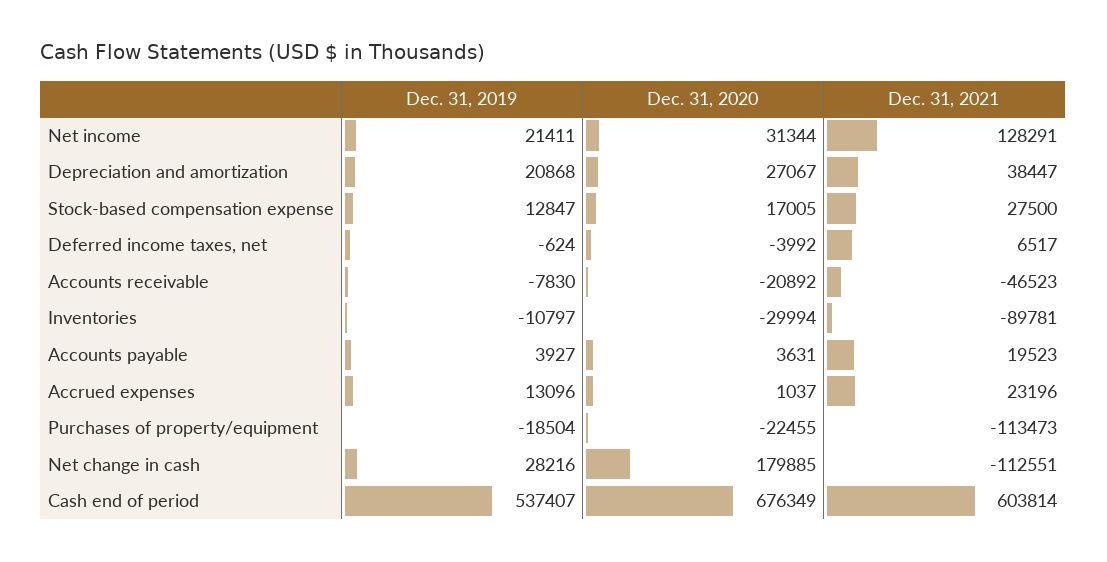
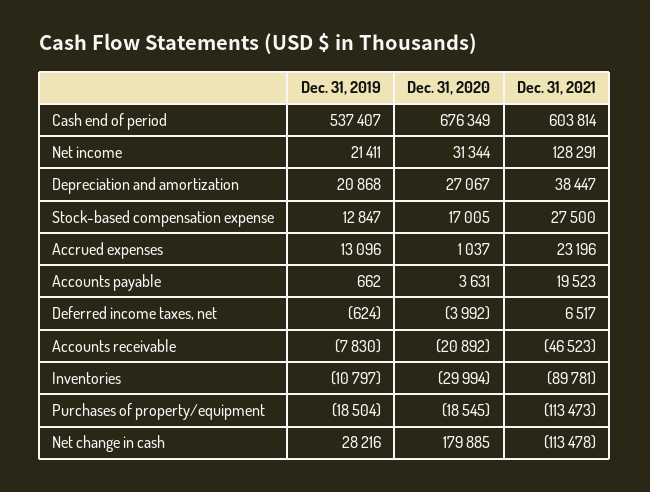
  {
    "Dec. 31, 2019": {
      "Net income": 21411,
      "Depreciation and amortization": 20868,
      "Stock-based compensation expense": 12847,
      "Deferred income taxes, net": -624,
      "Accounts receivable": -7830,
      "Inventories": -10797,
-     "Accounts payable": 3927,
+     "Accounts payable": 662,
      "Accrued expenses": 13096,
      "Purchases of property/equipment": -18504,
      "Net change in cash": 28216,
      "Cash end of period": 537407
    },
    "Dec. 31, 2020": {
      "Net income": 31344,
      "Depreciation and amortization": 27067,
      "Stock-based compensation expense": 17005,
      "Deferred income taxes, net": -3992,
      "Accounts receivable": -20892,
      "Inventories": -29994,
      "Accounts payable": 3631,
      "Accrued expenses": 1037,
-     "Purchases of property/equipment": -22455,
+     "Purchases of property/equipment": -18545,
      "Net change in cash": 179885,
      "Cash end of period": 676349
    },
    "Dec. 31, 2021": {
      "Net income": 128291,
      "Depreciation and amortization": 38447,
      "Stock-based compensation expense": 27500,
      "Deferred income taxes, net": 6517,
      "Accounts receivable": -46523,
      "Inventories": -89781,
      "Accounts payable": 19523,
      "Accrued expenses": 23196,
      "Purchases of property/equipment": -113473,
-     "Net change in cash": -112551,
+     "Net change in cash": -113478,
      "Cash end of period": 603814
    }
  }

